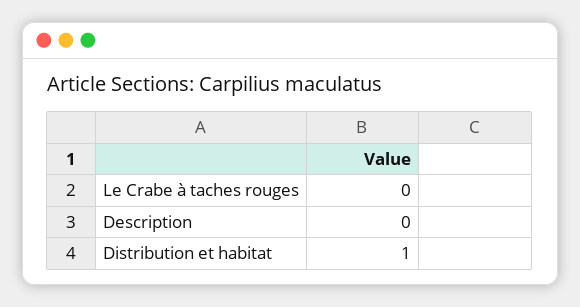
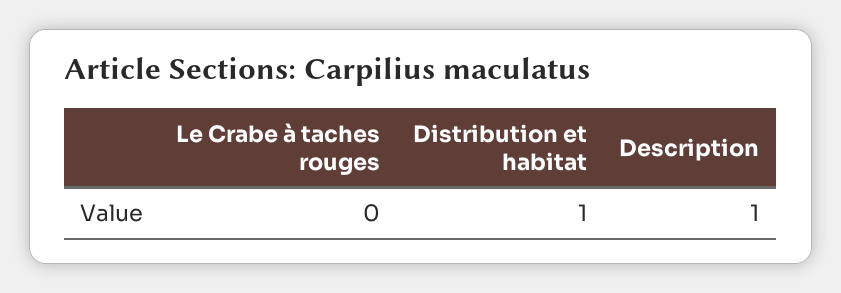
  {
    "Le Crabe à taches rouges": 0,
-   "Description": 0,
+   "Description": 1,
    "Distribution et habitat": 1
  }

